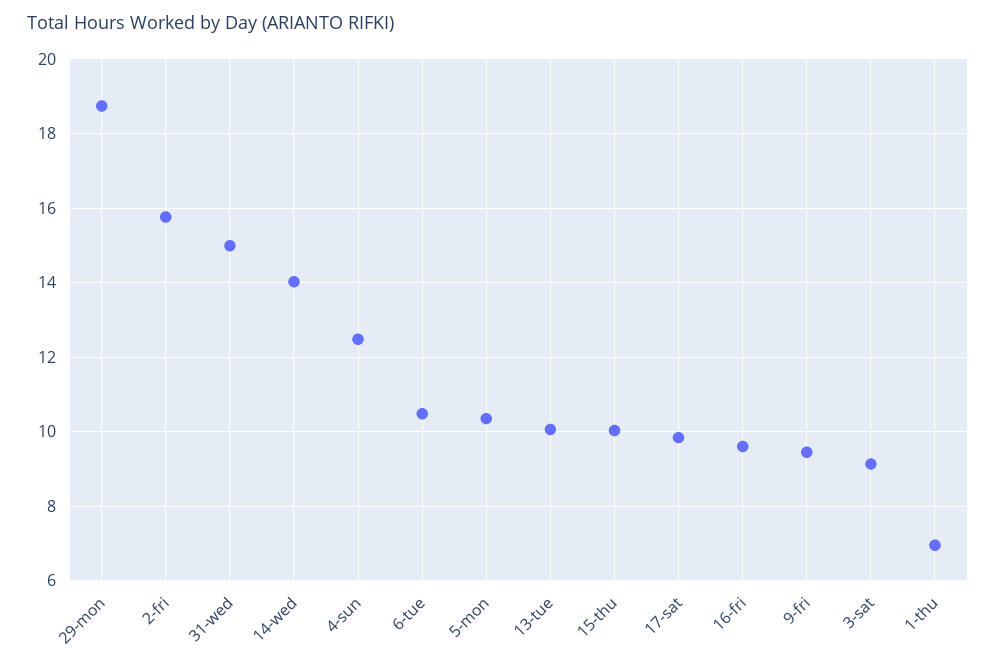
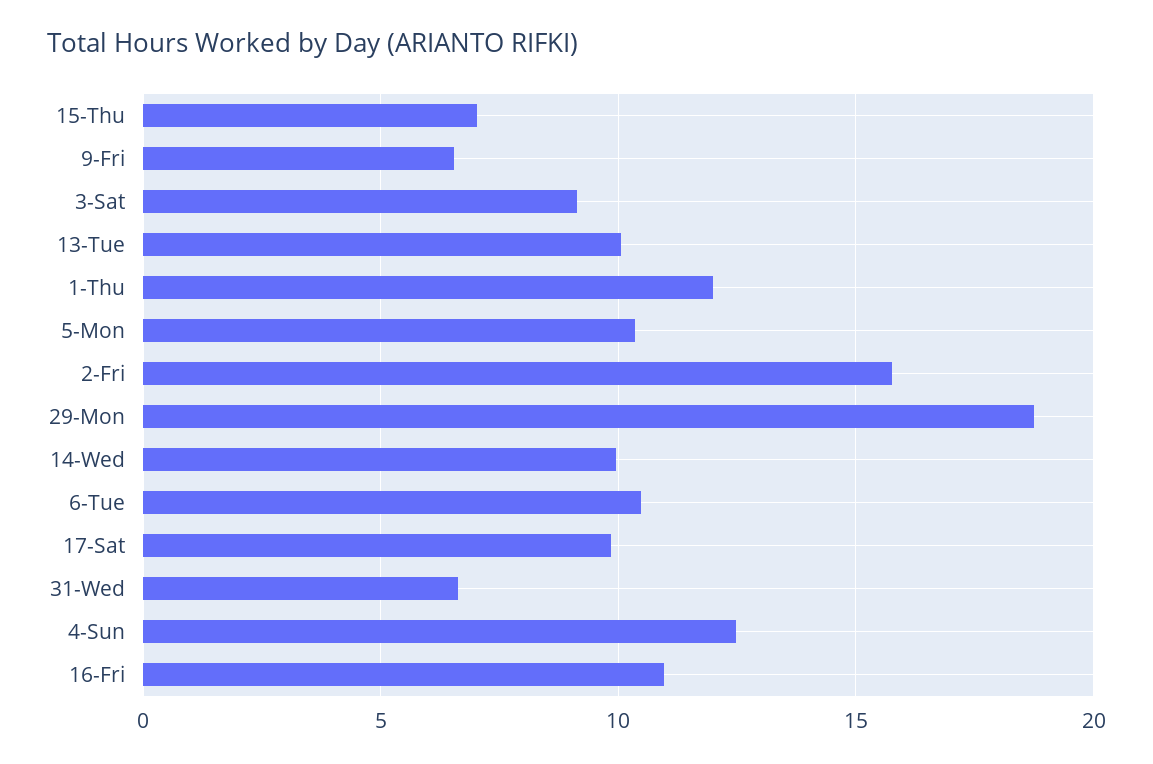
  {
    "29-mon": 18.8,
    "2-fri": 15.8,
-   "31-wed": 15,
+   "31-wed": 6.5,
-   "14-wed": 14,
+   "14-wed": 10,
    "4-sun": 12.4,
    "6-tue": 10.4,
    "5-mon": 10.4,
    "13-tue": 10,
-   "15-thu": 10,
+   "15-thu": 7,
    "17-sat": 9.8,
-   "16-fri": 9.6,
+   "16-fri": 11,
-   "9-fri": 9.4,
+   "9-fri": 6.5,
    "3-sat": 9.2,
-   "1-thu": 7
+   "1-thu": 12
  }

